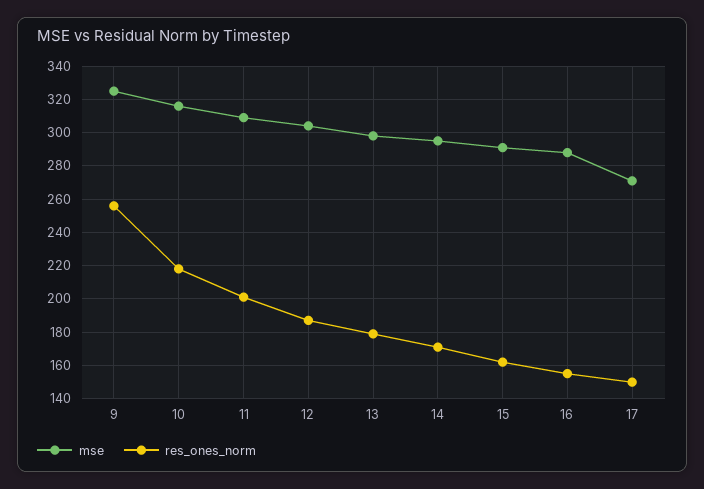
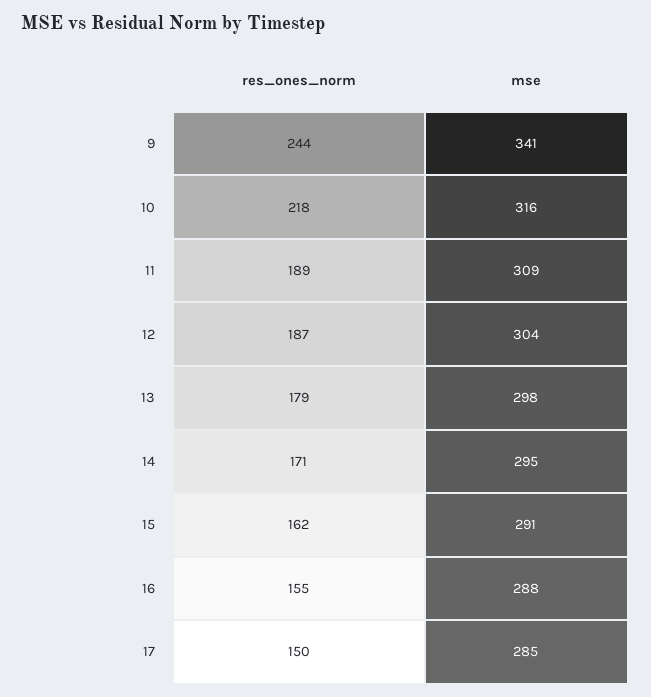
  {
    "mse": {
-     "9": 325,
+     "9": 341,
      "10": 316,
      "11": 309,
      "12": 304,
      "13": 298,
      "14": 295,
      "15": 291,
      "16": 288,
-     "17": 270
+     "17": 285
    },
    "res_ones_norm": {
-     "9": 255,
+     "9": 244,
      "10": 218,
-     "11": 200,
+     "11": 189,
      "12": 187,
      "13": 179,
      "14": 171,
      "15": 162,
      "16": 155,
      "17": 150
    }
  }

